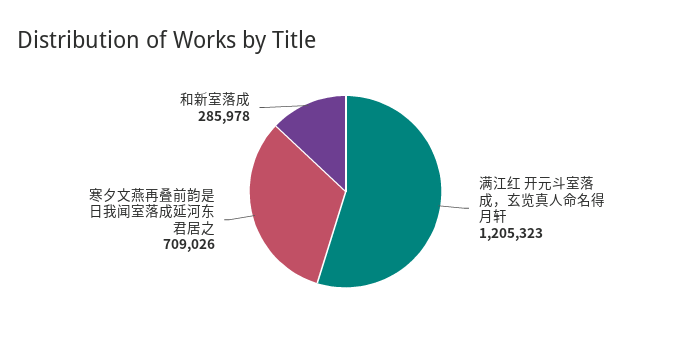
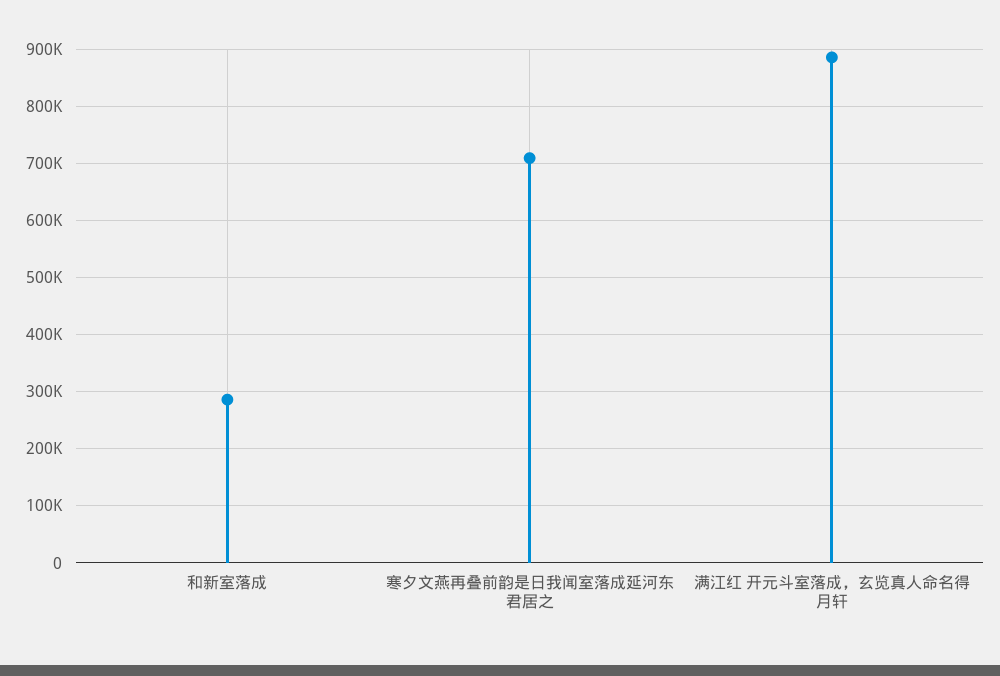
  {
-   "满江红 开元斗室落成，玄览真人命名得月轩": 1205323,
+   "满江红 开元斗室落成，玄览真人命名得月轩": 880000,
    "寒夕文燕再叠前韵是日我闻室落成延河东君居之": 709026,
    "和新室落成": 285978
  }

